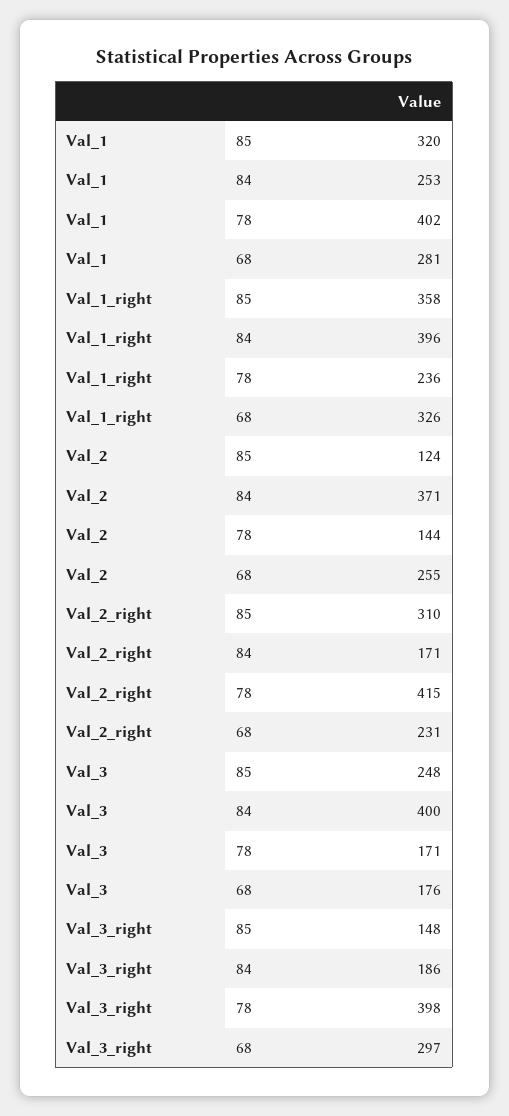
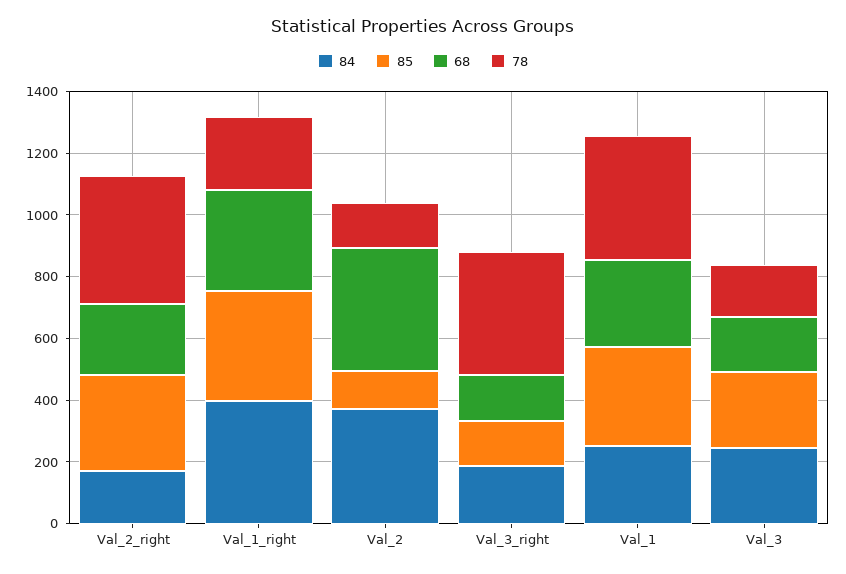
  {
    "85": {
      "Val_1": 320,
      "Val_1_right": 358,
      "Val_2": 124,
      "Val_2_right": 310,
      "Val_3": 248,
      "Val_3_right": 148
    },
    "84": {
      "Val_1": 253,
      "Val_1_right": 396,
      "Val_2": 371,
      "Val_2_right": 171,
-     "Val_3": 400,
+     "Val_3": 250,
      "Val_3_right": 186
    },
    "78": {
      "Val_1": 402,
      "Val_1_right": 236,
      "Val_2": 144,
      "Val_2_right": 415,
      "Val_3": 171,
      "Val_3_right": 398
    },
    "68": {
      "Val_1": 281,
      "Val_1_right": 326,
-     "Val_2": 255,
+     "Val_2": 400,
      "Val_2_right": 231,
      "Val_3": 176,
-     "Val_3_right": 297
+     "Val_3_right": 150
    }
  }

